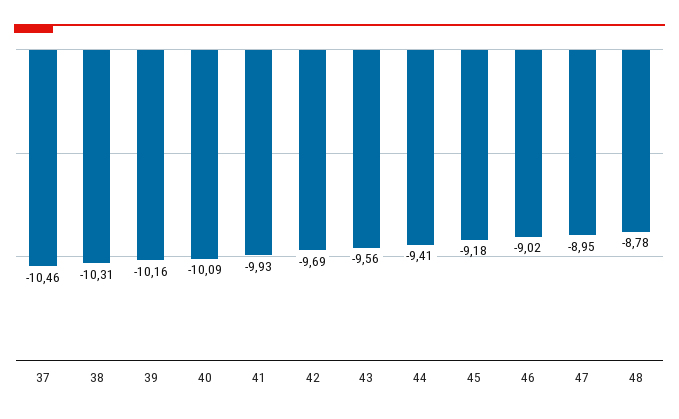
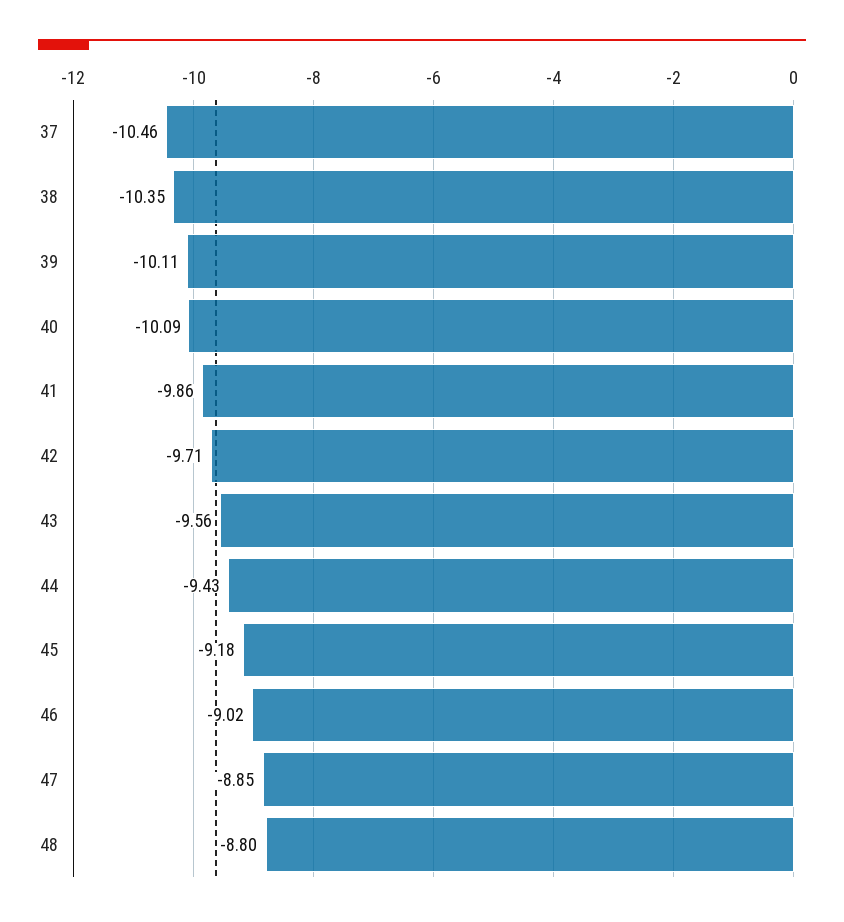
  {
    "37": -10.46,
-   "38": -10.31,
+   "38": -10.35,
-   "39": -10.16,
+   "39": -10.11,
    "40": -10.09,
-   "41": -9.93,
+   "41": -9.86,
-   "42": -9.69,
+   "42": -9.71,
    "43": -9.56,
-   "44": -9.41,
+   "44": -9.43,
    "45": -9.18,
    "46": -9.02,
-   "47": -8.95,
+   "47": -8.85,
-   "48": -8.78
+   "48": -8.8
  }

